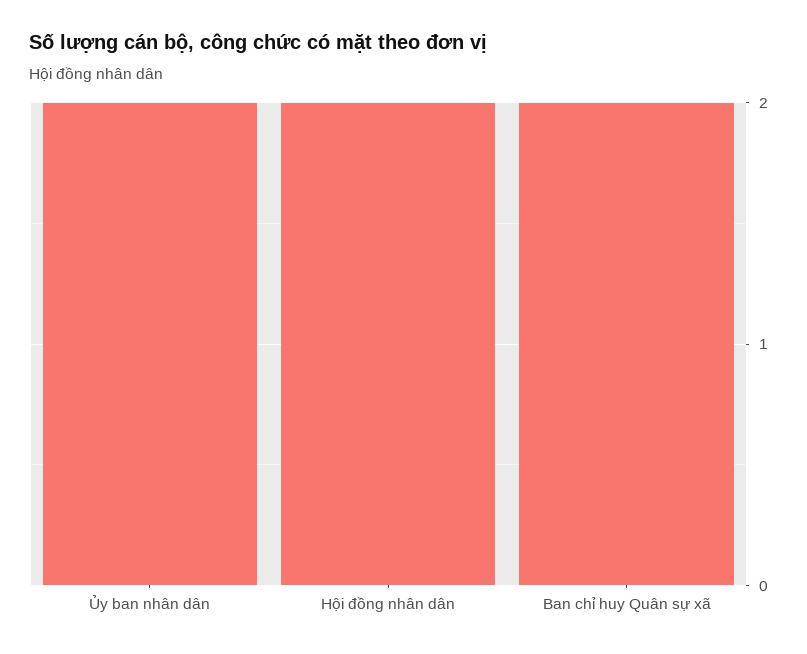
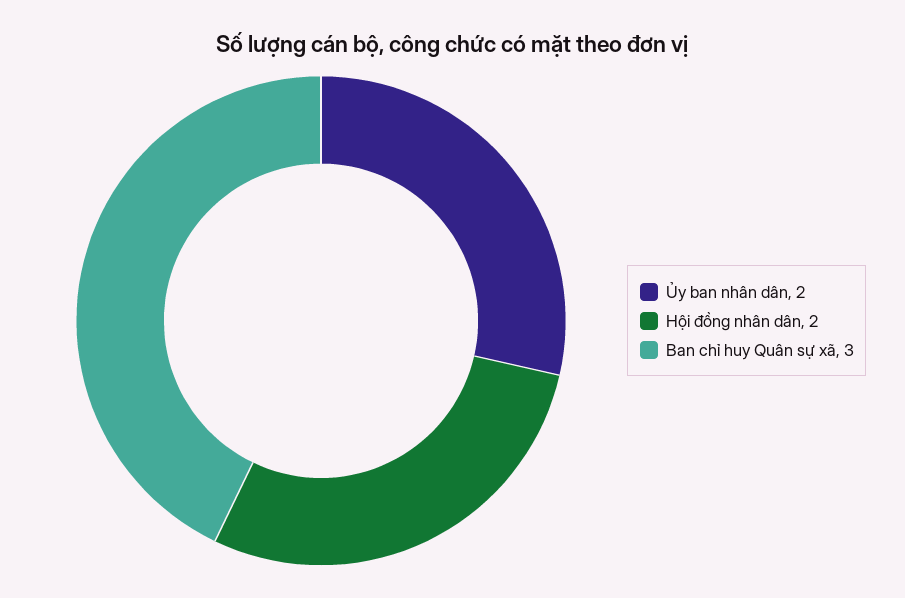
  {
    "Ủy ban nhân dân": 2,
    "Hội đồng nhân dân": 2,
-   "Ban chỉ huy Quân sự xã": 2
+   "Ban chỉ huy Quân sự xã": 3
  }

